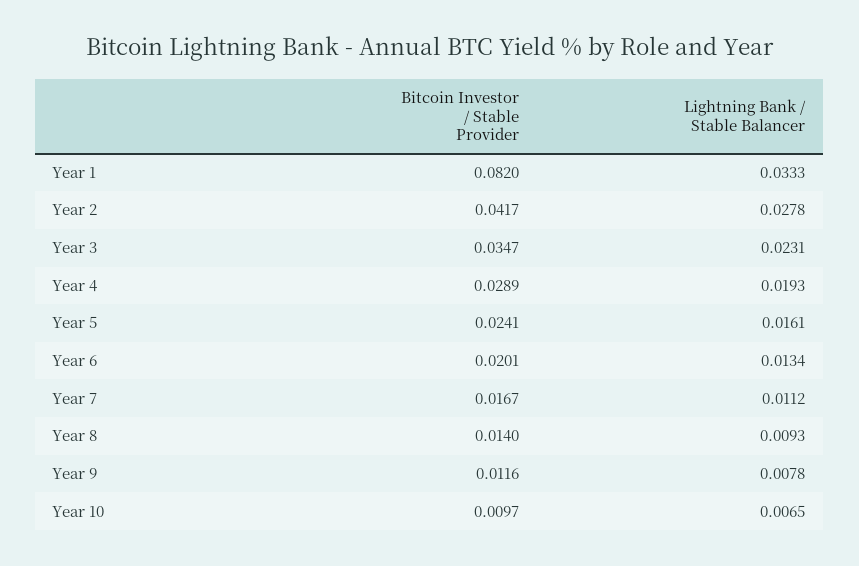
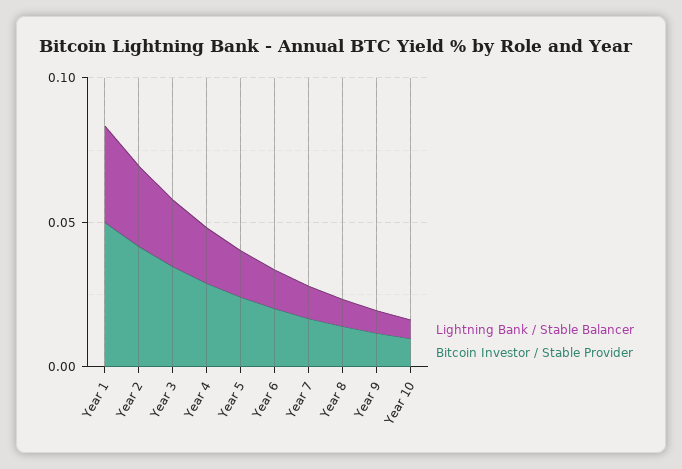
  {
    "Bitcoin Investor / Stable Provider": {
-     "Year 1": 0.082,
+     "Year 1": 0.05,
      "Year 2": 0.0417,
      "Year 3": 0.0347,
      "Year 4": 0.0289,
      "Year 5": 0.0241,
      "Year 6": 0.0201,
      "Year 7": 0.0167,
      "Year 8": 0.014,
      "Year 9": 0.0116,
      "Year 10": 0.0097
    },
    "Lightning Bank / Stable Balancer": {
      "Year 1": 0.0333,
      "Year 2": 0.0278,
      "Year 3": 0.0231,
      "Year 4": 0.0193,
      "Year 5": 0.0161,
      "Year 6": 0.0134,
      "Year 7": 0.0112,
      "Year 8": 0.0093,
      "Year 9": 0.0078,
      "Year 10": 0.0065
    }
  }

